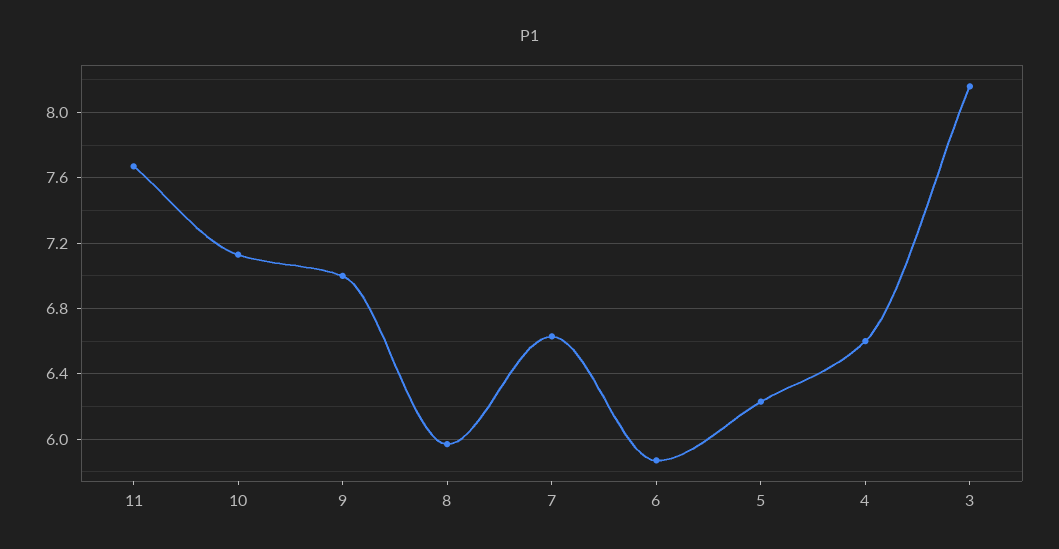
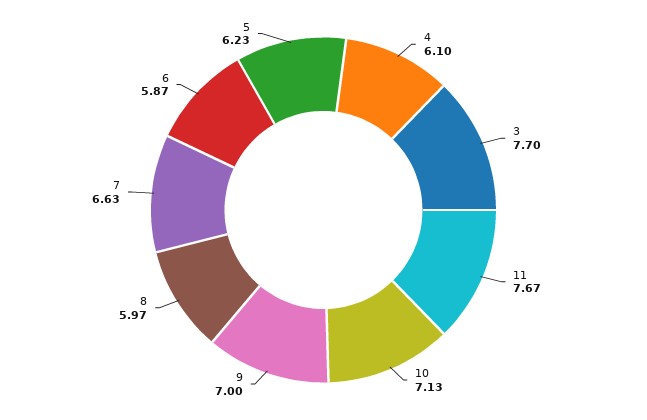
  {
    "11": 7.67,
    "10": 7.13,
    "9": 7,
    "8": 5.97,
    "7": 6.63,
    "6": 5.87,
    "5": 6.23,
-   "4": 6.6,
+   "4": 6.1,
-   "3": 8.15
+   "3": 7.7
  }

